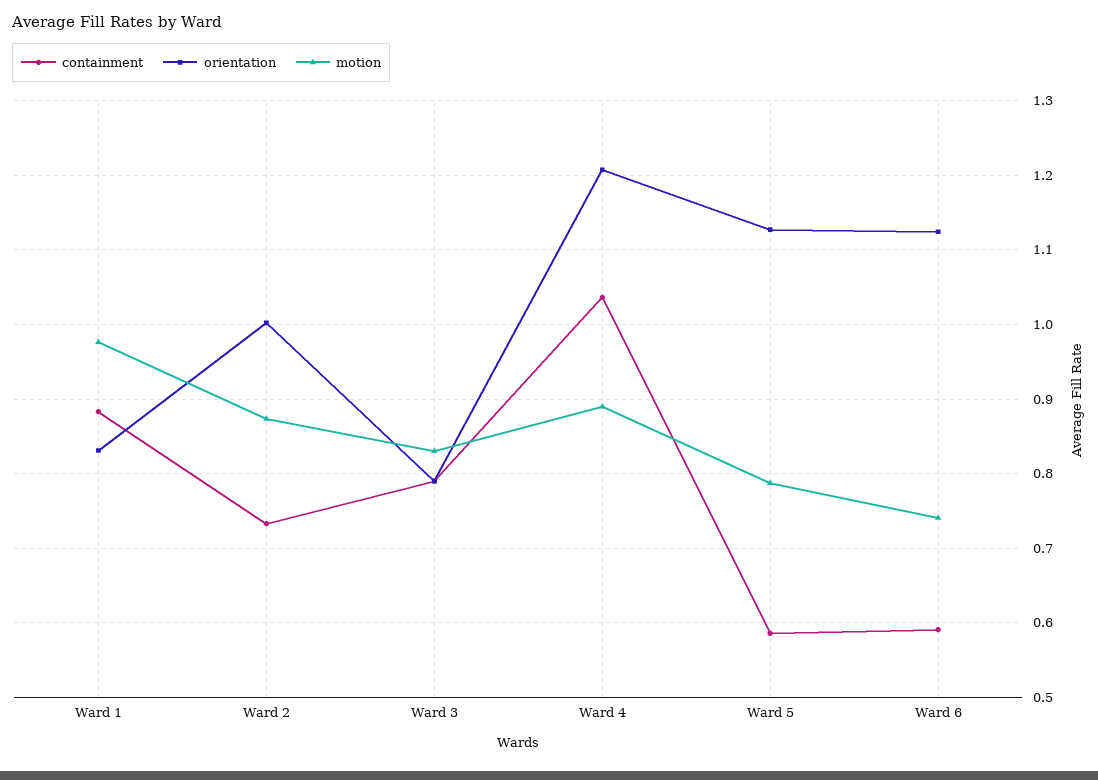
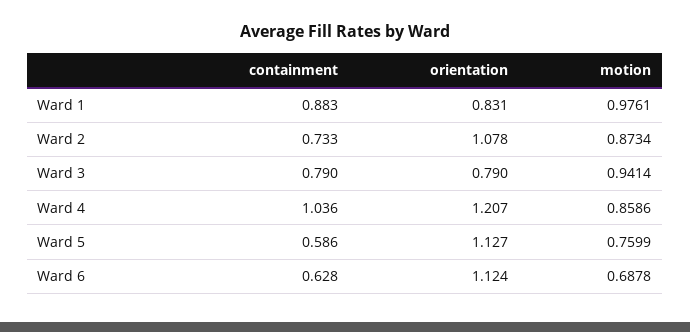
  {
    "containment": {
      "Ward 1": 0.883,
      "Ward 2": 0.733,
      "Ward 3": 0.79,
      "Ward 4": 1.036,
      "Ward 5": 0.586,
-     "Ward 6": 0.59
+     "Ward 6": 0.628
    },
    "orientation": {
      "Ward 1": 0.831,
-     "Ward 2": 1,
+     "Ward 2": 1.078,
      "Ward 3": 0.79,
      "Ward 4": 1.207,
      "Ward 5": 1.127,
      "Ward 6": 1.124
    },
    "motion": {
      "Ward 1": 0.9761,
      "Ward 2": 0.8734,
-     "Ward 3": 0.83,
+     "Ward 3": 0.9414,
-     "Ward 4": 0.89,
+     "Ward 4": 0.8586,
-     "Ward 5": 0.79,
+     "Ward 5": 0.7599,
-     "Ward 6": 0.74
+     "Ward 6": 0.6878
    }
  }

